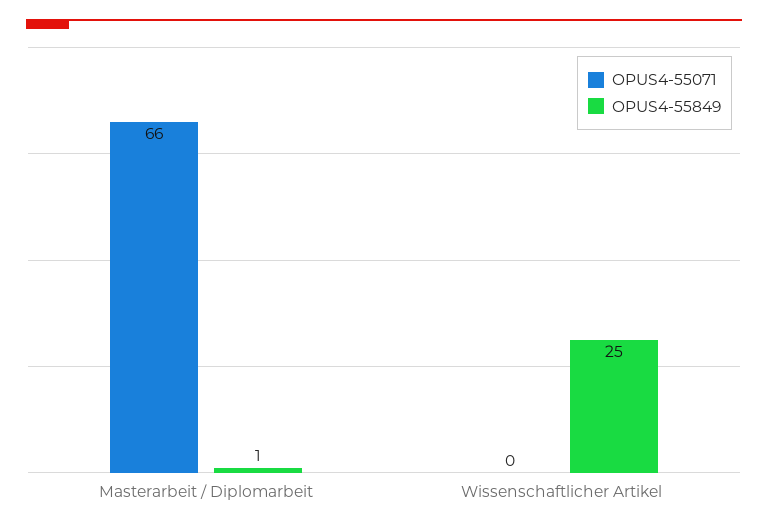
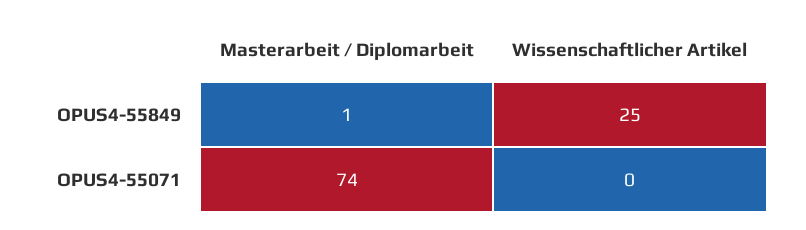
  {
    "OPUS4-55071": {
-     "Masterarbeit / Diplomarbeit": 66,
+     "Masterarbeit / Diplomarbeit": 74,
      "Wissenschaftlicher Artikel": 0
    },
    "OPUS4-55849": {
      "Masterarbeit / Diplomarbeit": 1,
      "Wissenschaftlicher Artikel": 25
    }
  }

